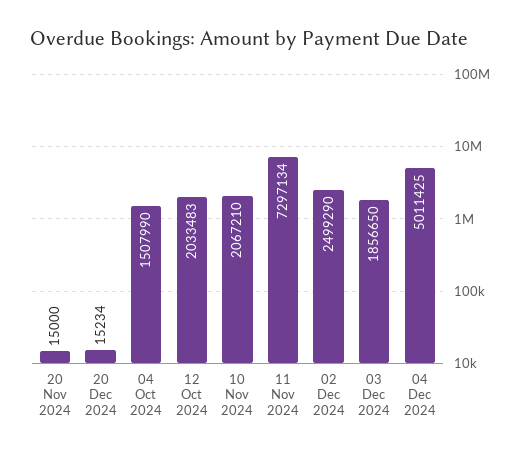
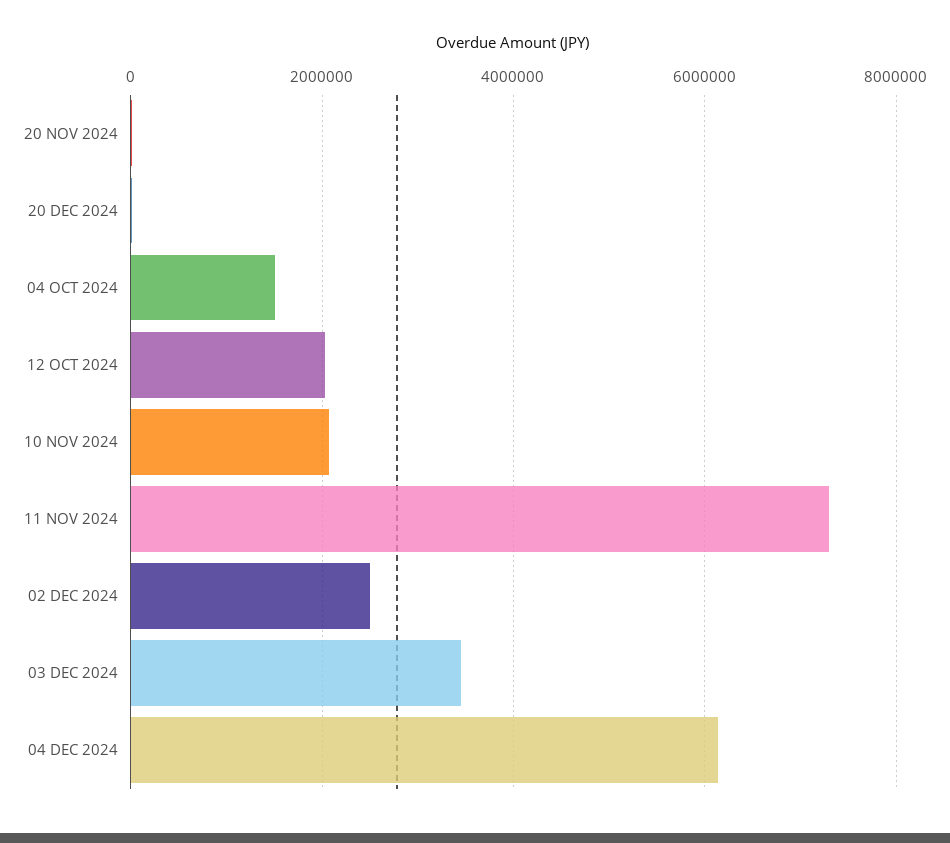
  {
    "20 Nov 2024": 15000,
    "20 Dec 2024": 15234,
    "04 Oct 2024": 1507990,
    "12 Oct 2024": 2033483,
    "10 Nov 2024": 2067210,
    "11 Nov 2024": 7297134,
    "02 Dec 2024": 2499290,
-   "03 Dec 2024": 1856650,
+   "03 Dec 2024": 3400000,
-   "04 Dec 2024": 5011425
+   "04 Dec 2024": 6200000
  }

